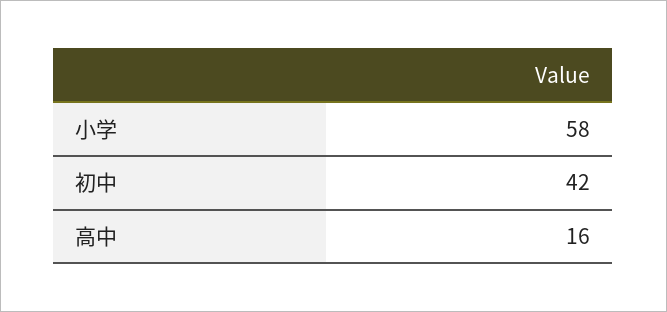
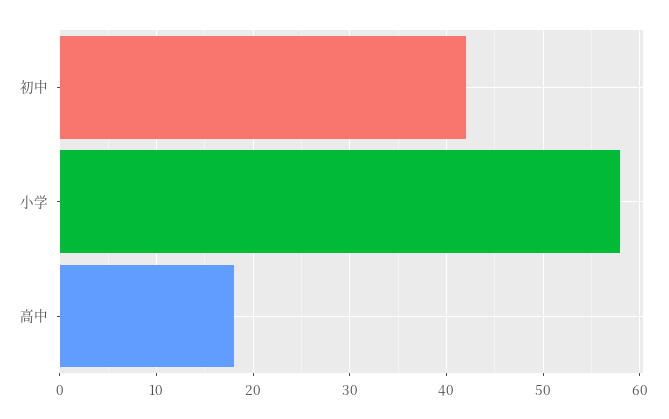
  {
    "小学": 58,
    "初中": 42,
-   "高中": 16
+   "高中": 18
  }

